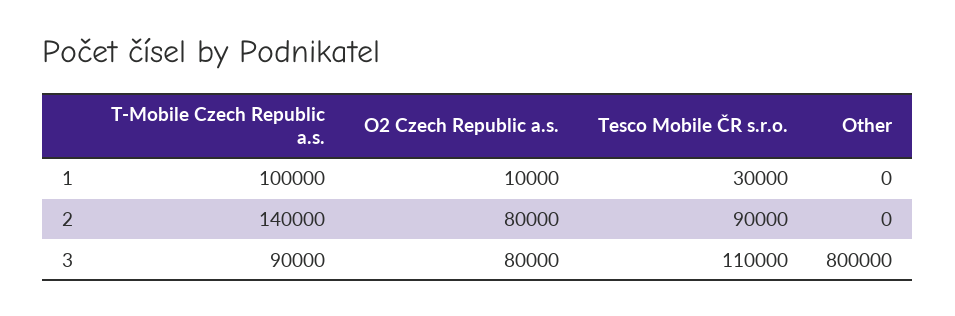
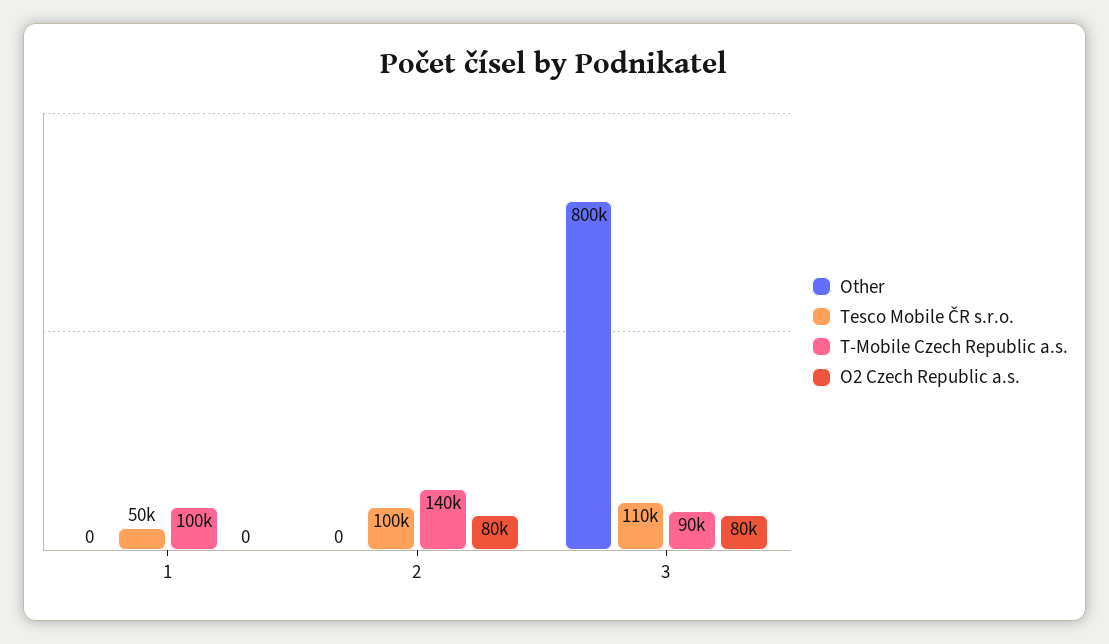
  {
    "T-Mobile Czech Republic a.s.": {
      "1": 100000,
      "2": 140000,
      "3": 90000
    },
    "O2 Czech Republic a.s.": {
-     "1": 10000,
+     "1": 0,
      "2": 80000,
      "3": 80000
    },
    "Tesco Mobile ČR s.r.o.": {
-     "1": 30000,
+     "1": 50000,
-     "2": 90000,
+     "2": 100000,
      "3": 110000
    },
    "Other": {
      "1": 0,
      "2": 0,
      "3": 800000
    }
  }

